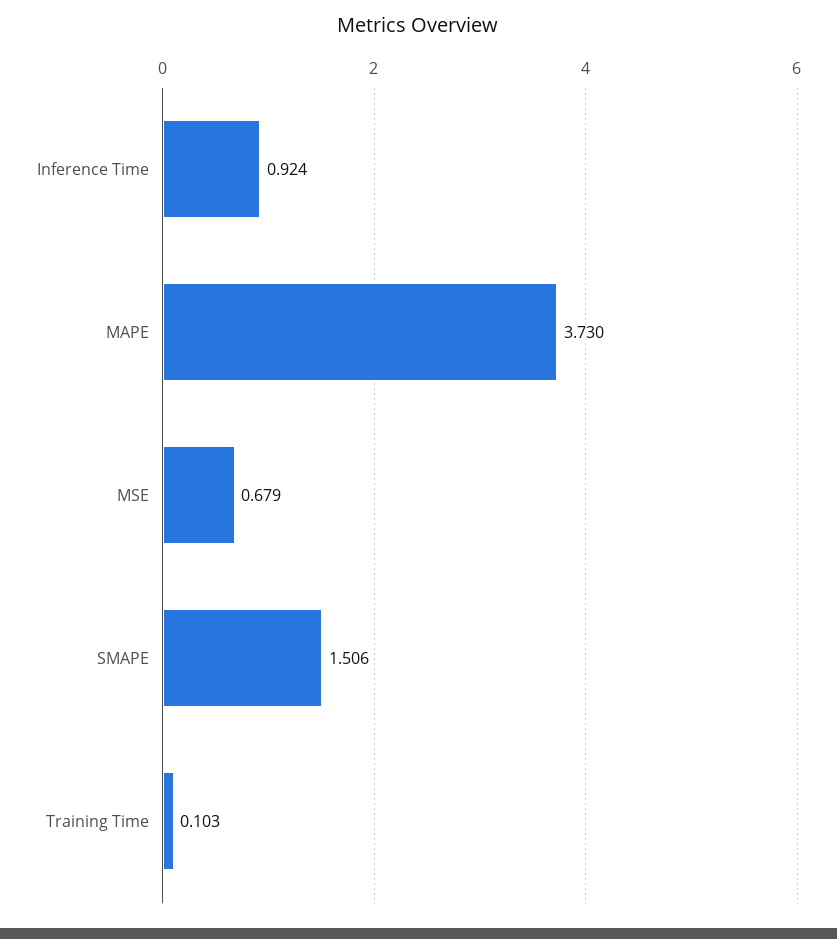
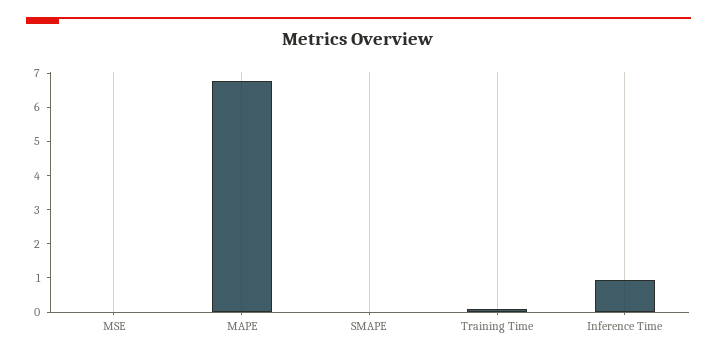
  {
    "Inference Time": 0.924,
-   "MAPE": 3.73,
+   "MAPE": 6.75,
-   "MSE": 0.679,
+   "MSE": 0,
-   "SMAPE": 1.506,
+   "SMAPE": 0,
    "Training Time": 0.103
  }

